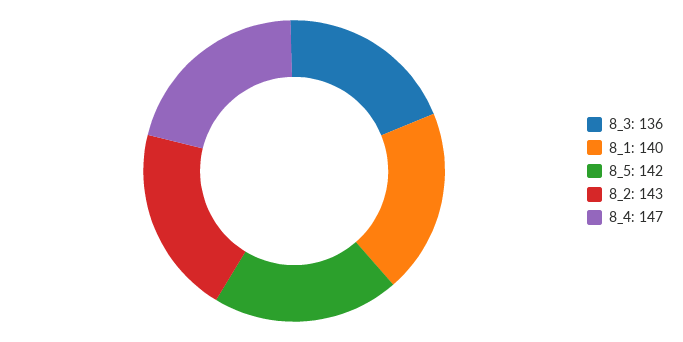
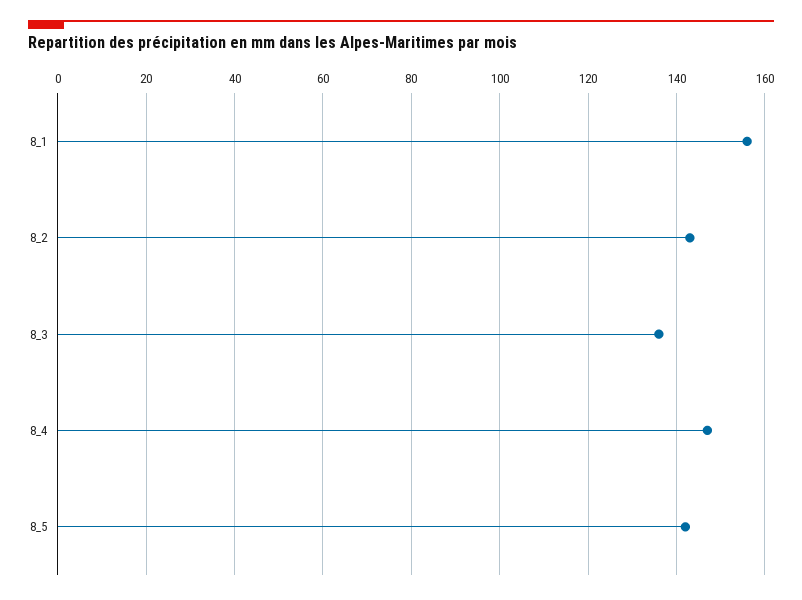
  {
    "8_3": 136,
-   "8_1": 140,
+   "8_1": 155,
    "8_5": 142,
    "8_2": 143,
    "8_4": 147
  }

